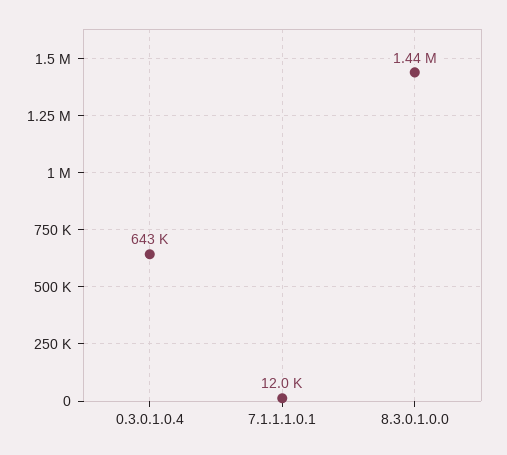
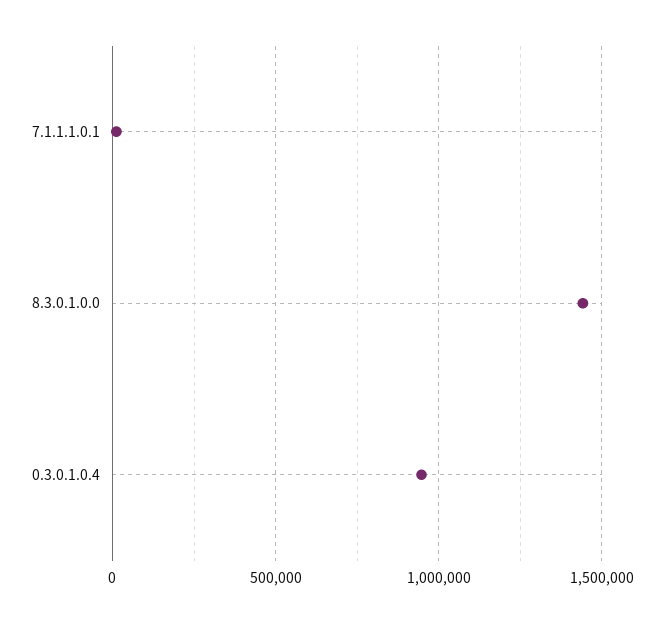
  {
-   "0.3.0.1.0.4": 643000,
+   "0.3.0.1.0.4": 950000,
    "7.1.1.1.0.1": 12000,
    "8.3.0.1.0.0": 1440000
  }

